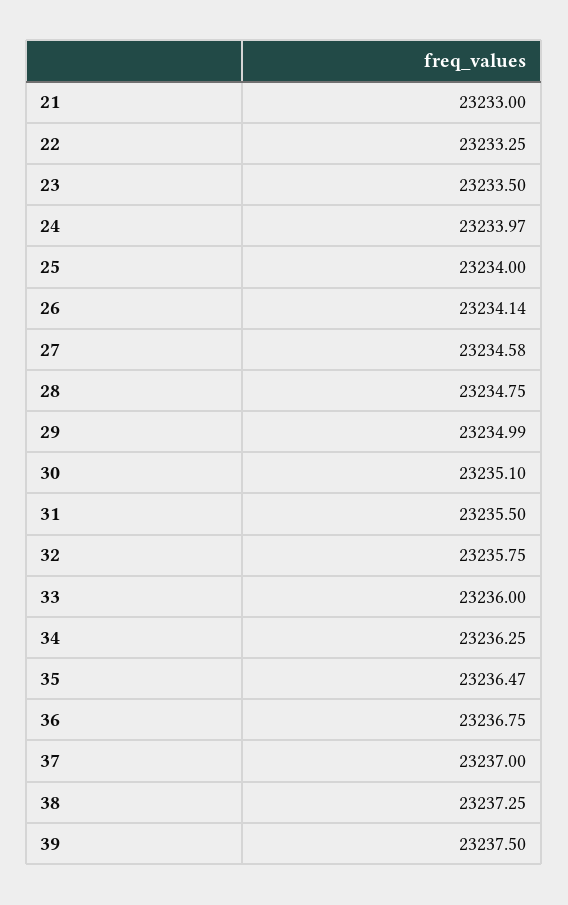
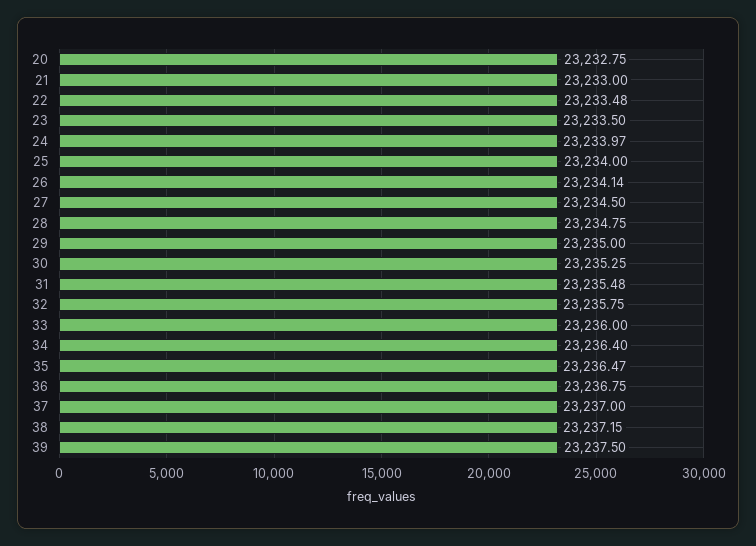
  {
    "21": 23233,
-   "22": 23233.25,
+   "22": 23233.48,
    "23": 23233.5,
    "24": 23233.97,
    "25": 23234,
    "26": 23234.14,
-   "27": 23234.58,
+   "27": 23234.5,
    "28": 23234.75,
-   "29": 23234.99,
+   "29": 23235,
-   "30": 23235.1,
+   "30": 23235.25,
-   "31": 23235.5,
+   "31": 23235.48,
    "32": 23235.75,
    "33": 23236,
-   "34": 23236.25,
+   "34": 23236.4,
    "35": 23236.47,
    "36": 23236.75,
    "37": 23237,
-   "38": 23237.25,
+   "38": 23237.15,
-   "39": 23237.5
+   "39": 23237.5,
+   "20": 23232.75
  }

